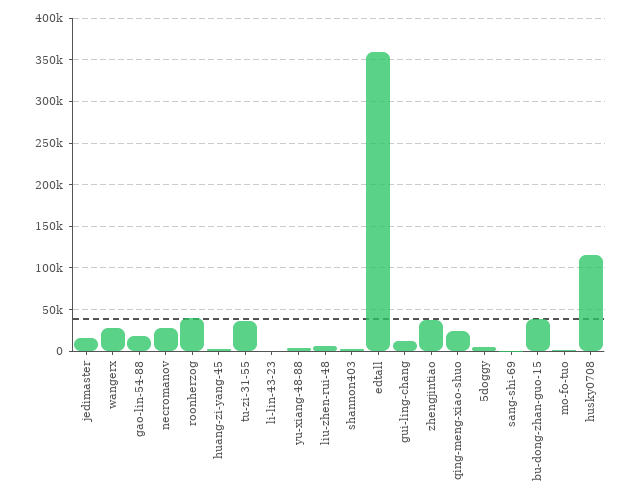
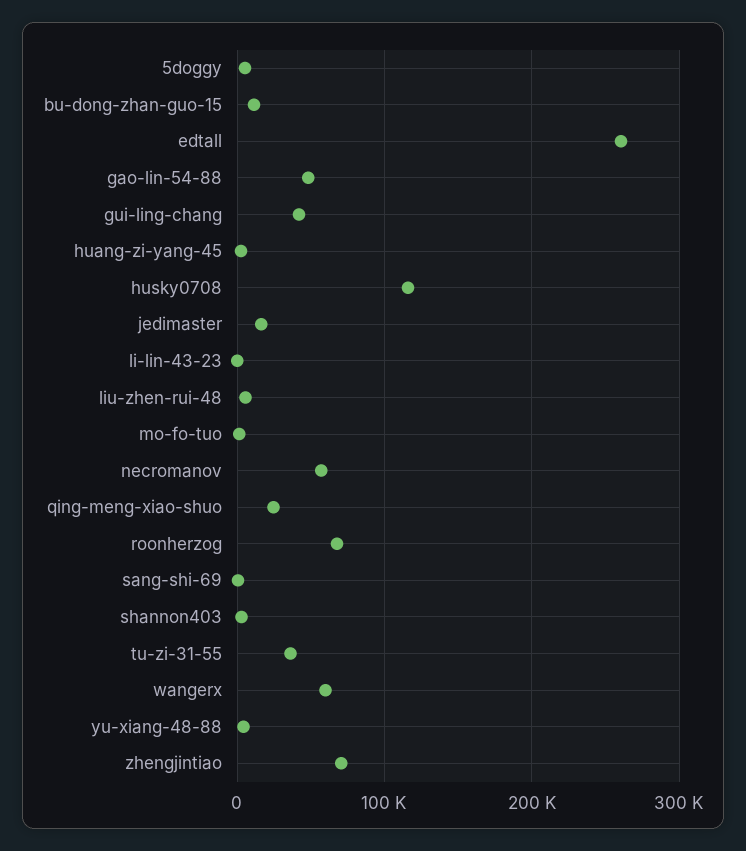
  {
    "jedimaster": 20000,
-   "wangerx": 30000,
+   "wangerx": 60000,
-   "gao-lin-54-88": 20000,
+   "gao-lin-54-88": 50000,
-   "necromanov": 30000,
+   "necromanov": 60000,
-   "roonherzog": 40000,
+   "roonherzog": 70000,
    "huang-zi-yang-45": 0,
    "tu-zi-31-55": 40000,
    "li-lin-43-23": 0,
    "yu-xiang-48-88": 0,
    "liu-zhen-rui-48": 10000,
    "shannon403": 0,
-   "edtall": 360000,
+   "edtall": 260000,
-   "gui-ling-chang": 10000,
+   "gui-ling-chang": 40000,
-   "zhengjintiao": 40000,
+   "zhengjintiao": 70000,
    "qing-meng-xiao-shuo": 20000,
    "5doggy": 10000,
    "sang-shi-69": 0,
-   "bu-dong-zhan-guo-15": 40000,
+   "bu-dong-zhan-guo-15": 10000,
    "mo-fo-tuo": 0,
    "husky0708": 120000
  }

